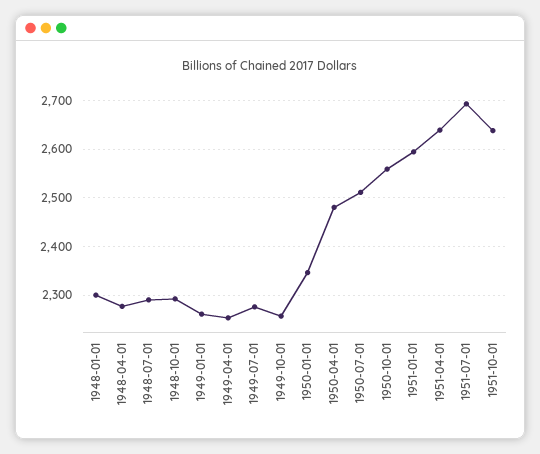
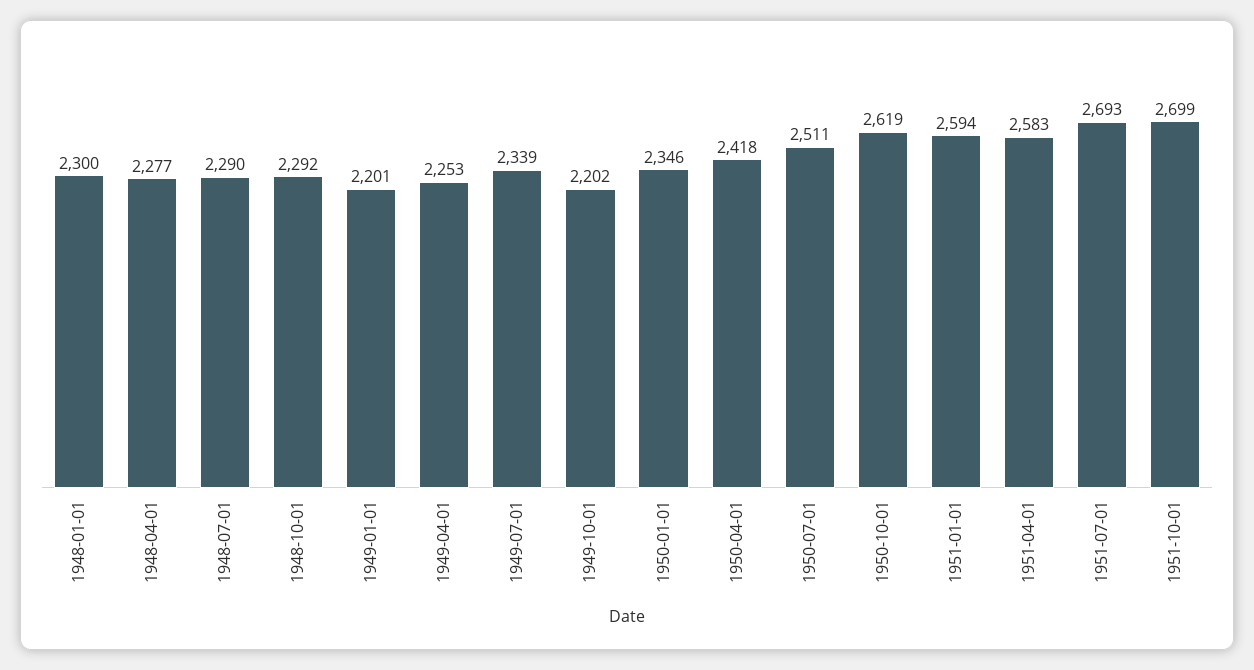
  {
    "1948-01-01": 2300,
    "1948-04-01": 2277,
    "1948-07-01": 2290,
    "1948-10-01": 2292,
-   "1949-01-01": 2260,
+   "1949-01-01": 2201,
    "1949-04-01": 2253,
-   "1949-07-01": 2280,
+   "1949-07-01": 2339,
-   "1949-10-01": 2260,
+   "1949-10-01": 2202,
    "1950-01-01": 2346,
-   "1950-04-01": 2480,
+   "1950-04-01": 2418,
    "1950-07-01": 2511,
-   "1950-10-01": 2560,
+   "1950-10-01": 2619,
    "1951-01-01": 2594,
-   "1951-04-01": 2640,
+   "1951-04-01": 2583,
    "1951-07-01": 2693,
-   "1951-10-01": 2640
+   "1951-10-01": 2699
  }

